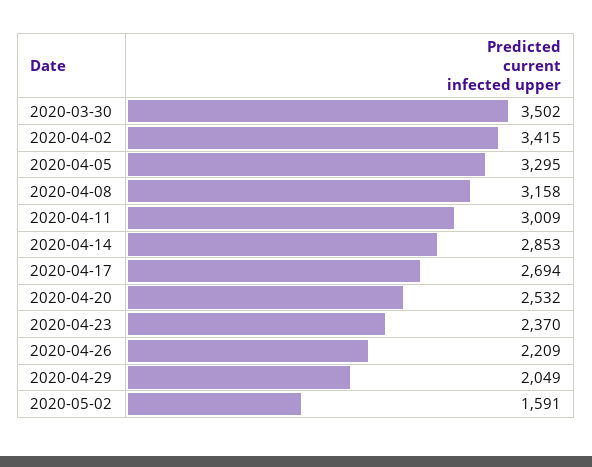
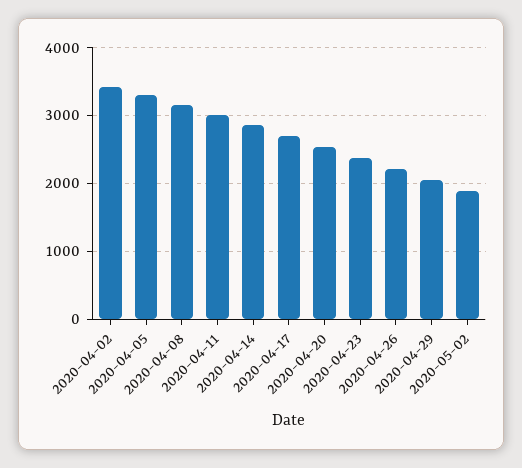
  {
-   "2020-03-30": 3502,
    "2020-04-02": 3415,
    "2020-04-05": 3295,
    "2020-04-08": 3158,
    "2020-04-11": 3009,
    "2020-04-14": 2853,
    "2020-04-17": 2694,
    "2020-04-20": 2532,
    "2020-04-23": 2370,
    "2020-04-26": 2209,
    "2020-04-29": 2049,
-   "2020-05-02": 1591
+   "2020-05-02": 1900
  }

